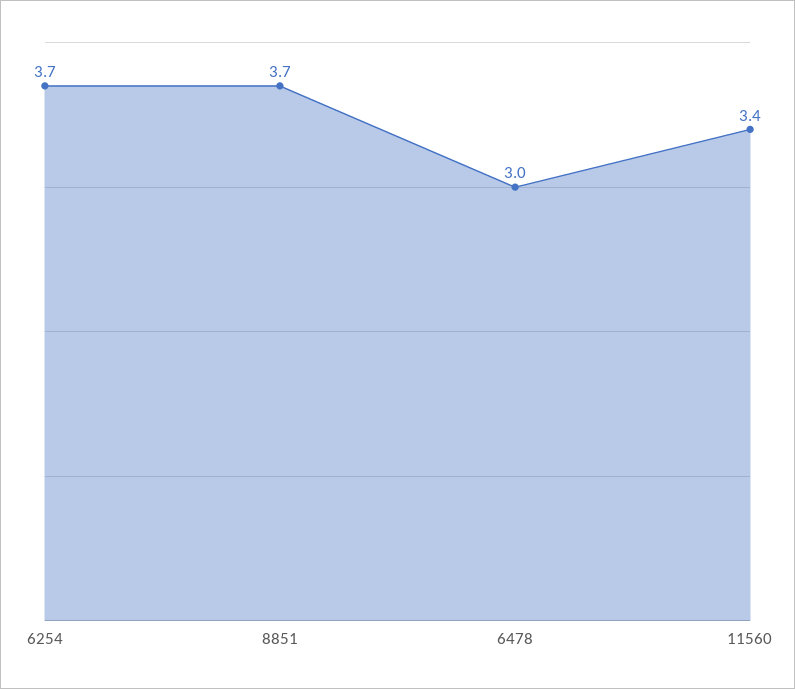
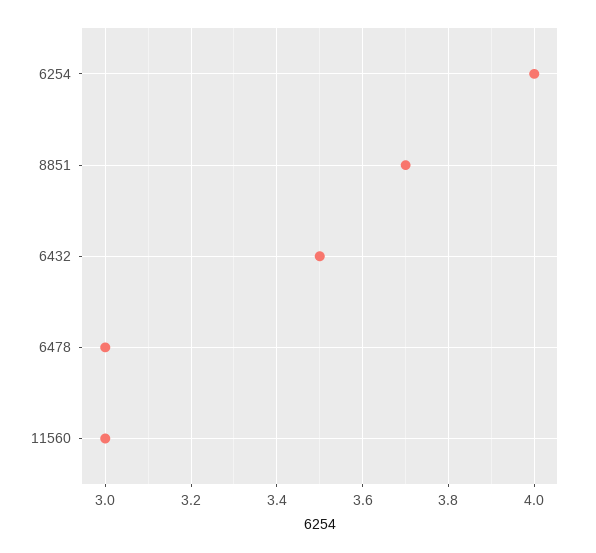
  {
-   "6254": 3.7,
+   "6254": 4,
    "8851": 3.7,
    "6478": 3,
-   "11560": 3.4
+   "11560": 3,
+   "6432": 3.5
  }

